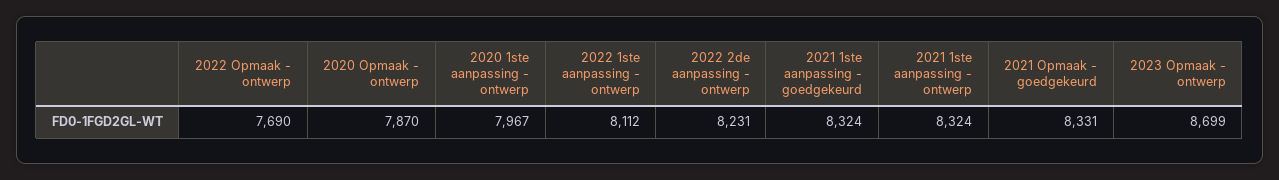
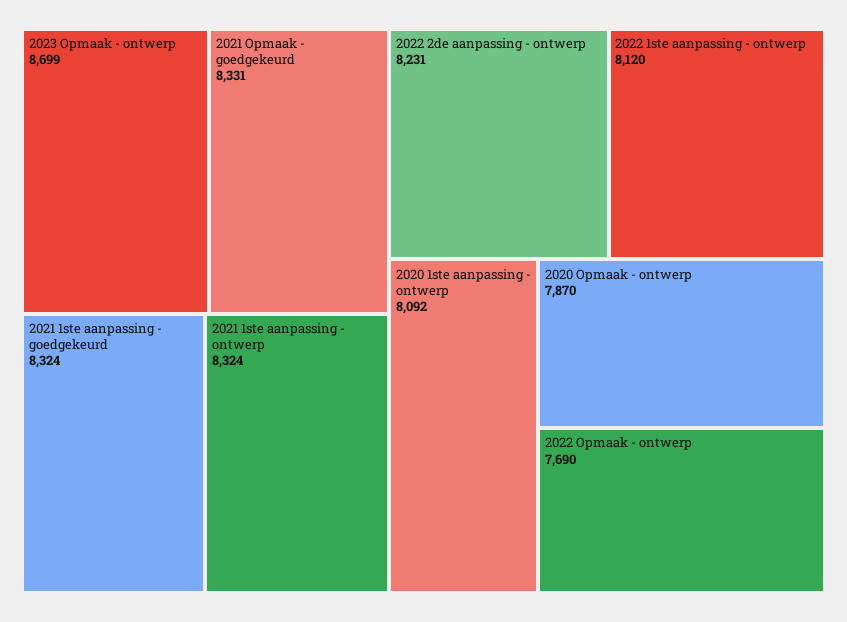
  {
    "2022 Opmaak - ontwerp": 7690,
    "2020 Opmaak - ontwerp": 7870,
-   "2020 1ste aanpassing - ontwerp": 7967,
+   "2020 1ste aanpassing - ontwerp": 8092,
-   "2022 1ste aanpassing - ontwerp": 8112,
+   "2022 1ste aanpassing - ontwerp": 8120,
    "2022 2de aanpassing - ontwerp": 8231,
    "2021 1ste aanpassing - goedgekeurd": 8324,
    "2021 1ste aanpassing - ontwerp": 8324,
    "2021 Opmaak - goedgekeurd": 8331,
    "2023 Opmaak - ontwerp": 8699
  }

